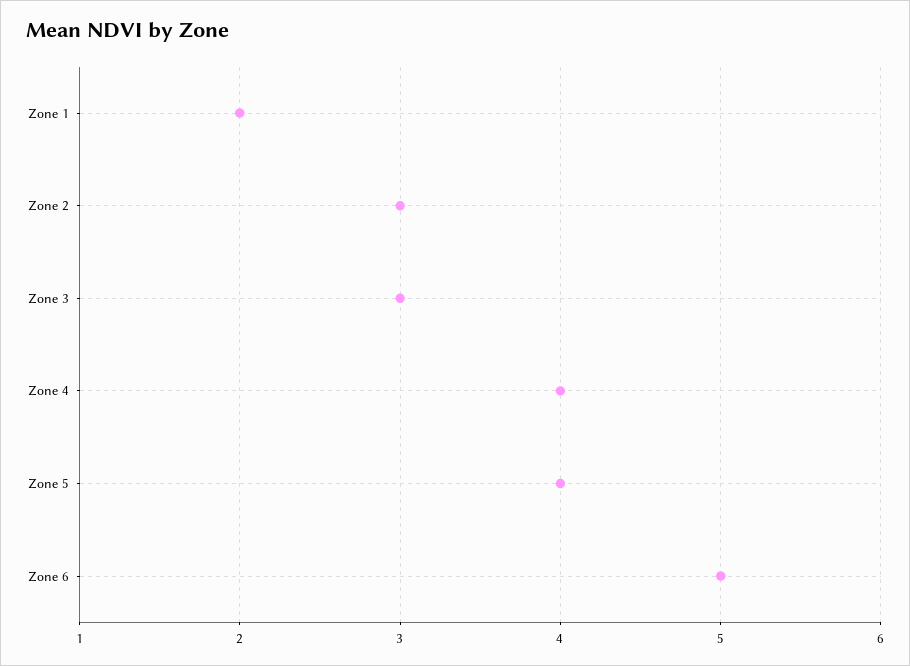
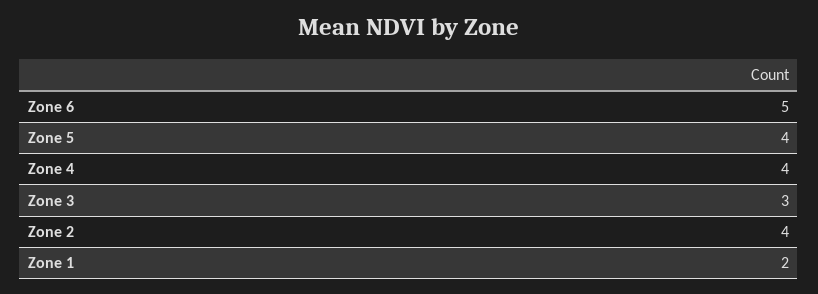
  {
    "Zone 1": 2,
-   "Zone 2": 3,
+   "Zone 2": 4,
    "Zone 3": 3,
    "Zone 4": 4,
    "Zone 5": 4,
    "Zone 6": 5
  }

